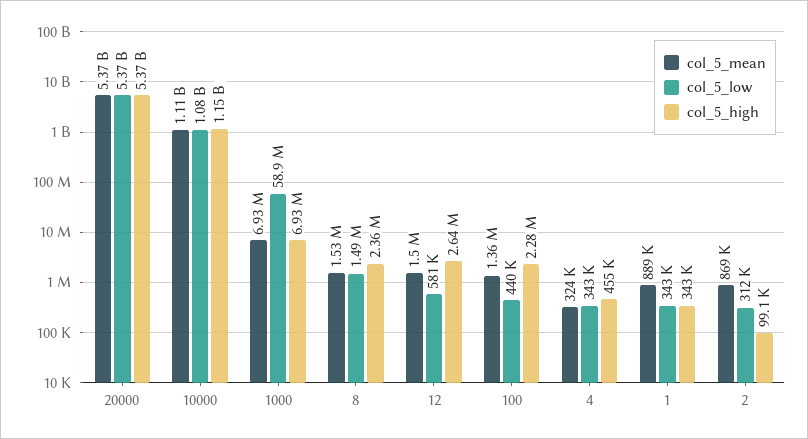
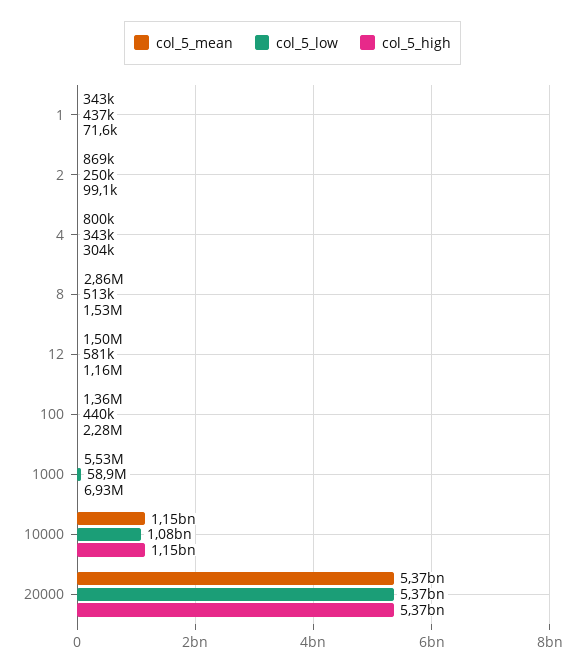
  {
    "col_5_mean": {
      "20000": 5370000000,
-     "10000": 1110000000,
+     "10000": 1150000000,
-     "1000": 6930000,
+     "1000": 5530000,
-     "8": 1530000,
+     "8": 2860000,
      "12": 1500000,
      "100": 1360000,
-     "4": 324000,
+     "4": 800000,
-     "1": 889000,
+     "1": 343000,
      "2": 869000
    },
    "col_5_low": {
      "20000": 5370000000,
      "10000": 1080000000,
      "1000": 58900000,
-     "8": 1490000,
+     "8": 513000,
      "12": 581000,
      "100": 440000,
      "4": 343000,
-     "1": 343000,
+     "1": 437000,
-     "2": 312000
+     "2": 250000
    },
    "col_5_high": {
      "20000": 5370000000,
      "10000": 1150000000,
      "1000": 6930000,
-     "8": 2360000,
+     "8": 1530000,
-     "12": 2640000,
+     "12": 1160000,
      "100": 2280000,
-     "4": 455000,
+     "4": 304000,
-     "1": 343000,
+     "1": 71600,
      "2": 99100
    }
  }

